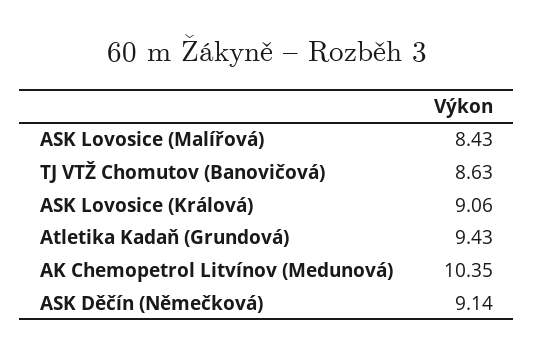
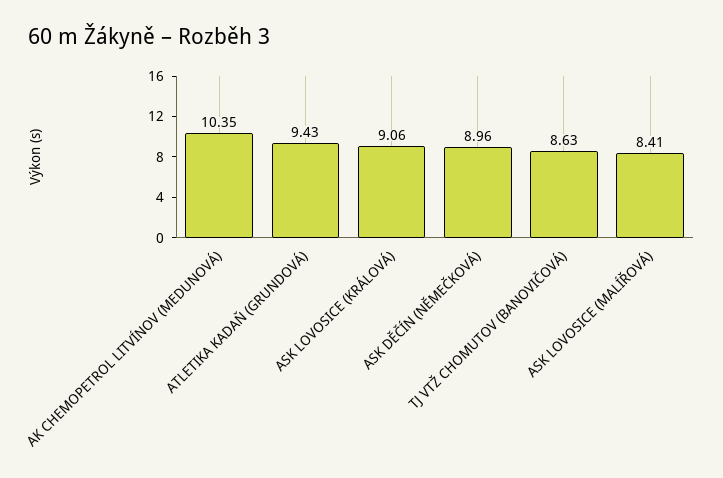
  {
-   "ASK Lovosice (Malířová)": 8.43,
+   "ASK Lovosice (Malířová)": 8.41,
    "TJ VTŽ Chomutov (Banovičová)": 8.63,
    "ASK Lovosice (Králová)": 9.06,
    "Atletika Kadaň (Grundová)": 9.43,
    "AK Chemopetrol Litvínov (Medunová)": 10.35,
-   "ASK Děčín (Němečková)": 9.14
+   "ASK Děčín (Němečková)": 8.96
  }

